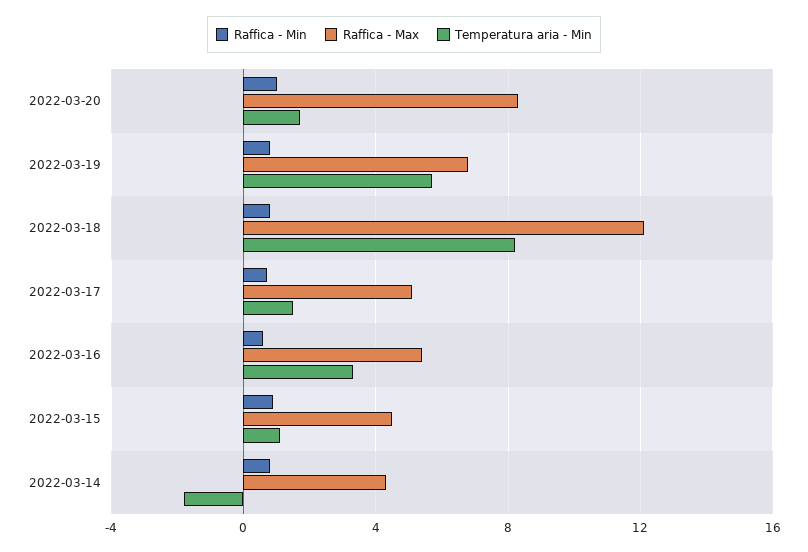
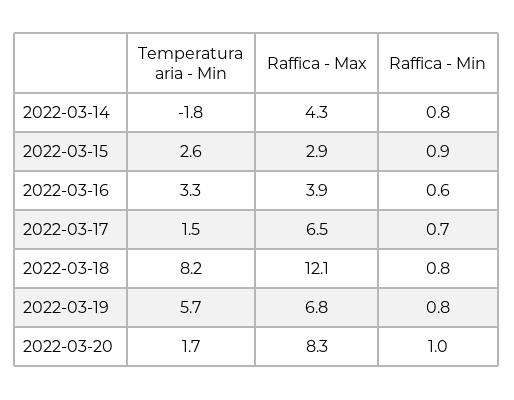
  {
    "Raffica - Min": {
      "2022-03-20": 1,
      "2022-03-19": 0.8,
      "2022-03-18": 0.8,
      "2022-03-17": 0.7,
      "2022-03-16": 0.6,
      "2022-03-15": 0.9,
      "2022-03-14": 0.8
    },
    "Raffica - Max": {
      "2022-03-20": 8.3,
      "2022-03-19": 6.8,
      "2022-03-18": 12.1,
-     "2022-03-17": 5,
+     "2022-03-17": 6.5,
-     "2022-03-16": 5.5,
+     "2022-03-16": 3.9,
-     "2022-03-15": 4.5,
+     "2022-03-15": 2.9,
      "2022-03-14": 4.3
    },
    "Temperatura aria - Min": {
      "2022-03-20": 1.7,
      "2022-03-19": 5.7,
      "2022-03-18": 8.2,
      "2022-03-17": 1.5,
      "2022-03-16": 3.3,
-     "2022-03-15": 1,
+     "2022-03-15": 2.6,
      "2022-03-14": -1.8
    }
  }

